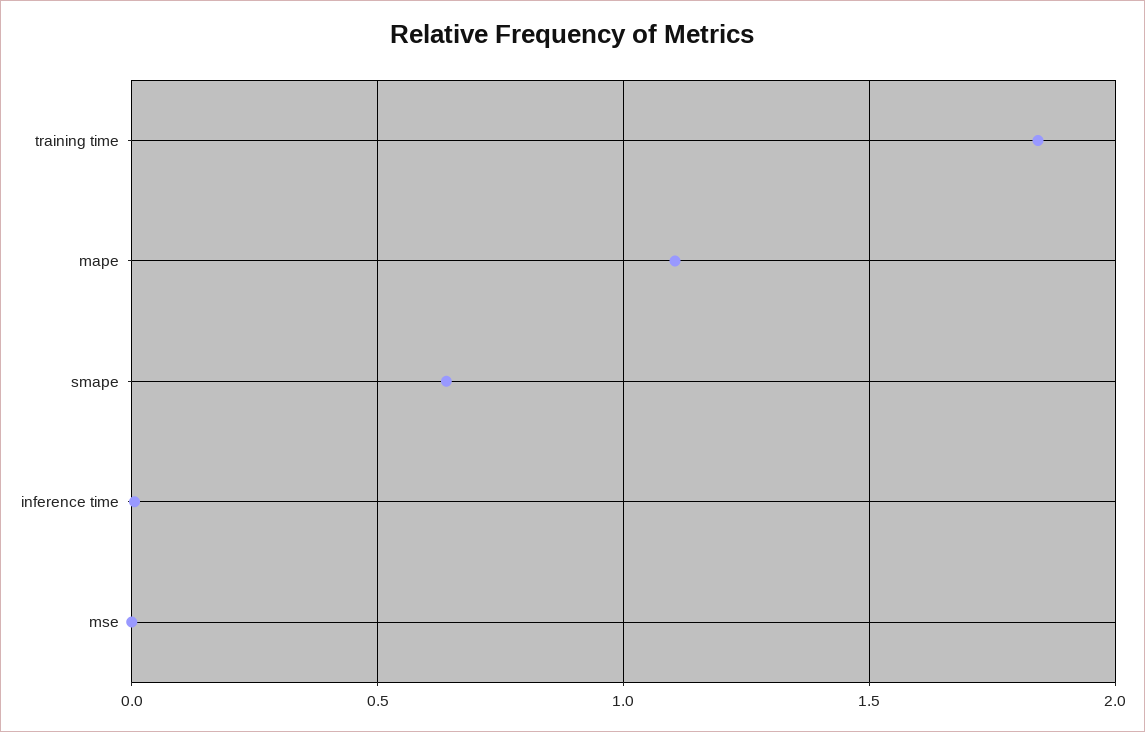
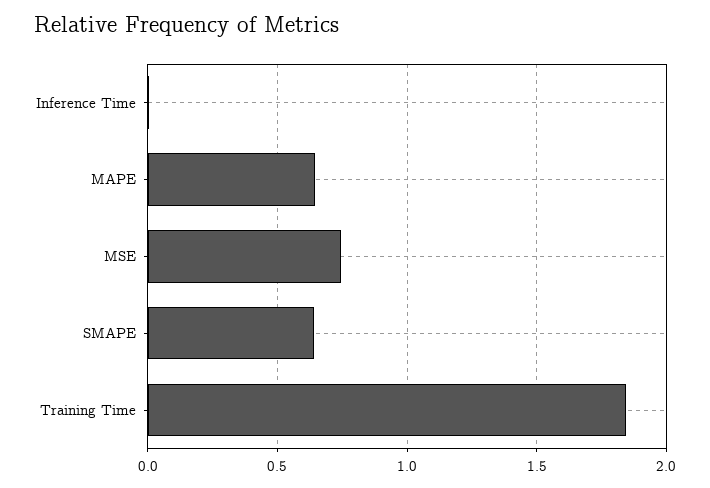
  {
    "training time": 1.85,
-   "mape": 1.1,
+   "mape": 0.65,
    "smape": 0.65,
    "inference time": 0,
-   "mse": 0
+   "mse": 0.75
  }

